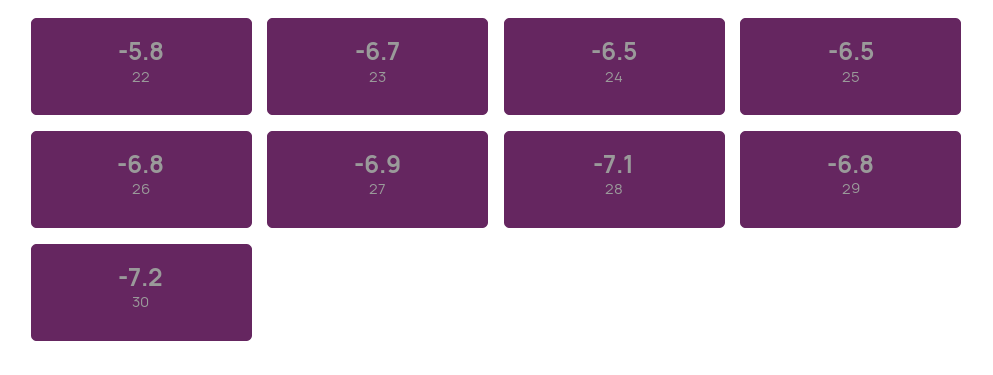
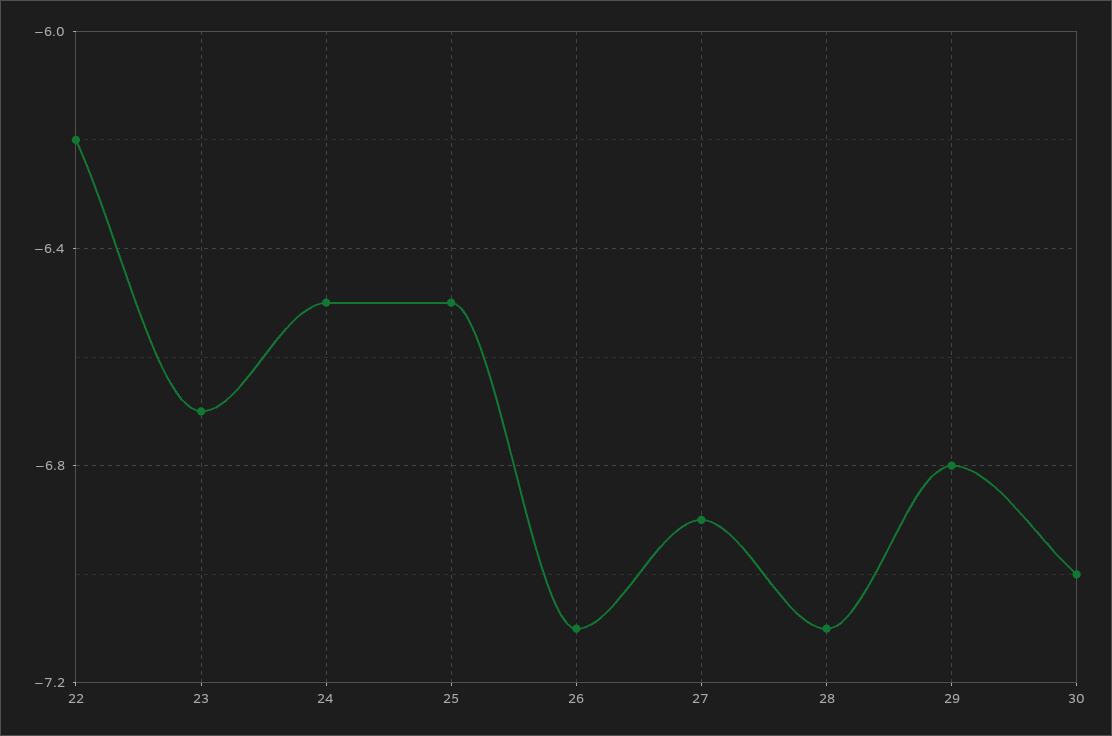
  {
-   "22": -5.8,
+   "22": -6.2,
    "23": -6.7,
    "24": -6.5,
    "25": -6.5,
-   "26": -6.8,
+   "26": -7.1,
    "27": -6.9,
    "28": -7.1,
    "29": -6.8,
-   "30": -7.2
+   "30": -7
  }

